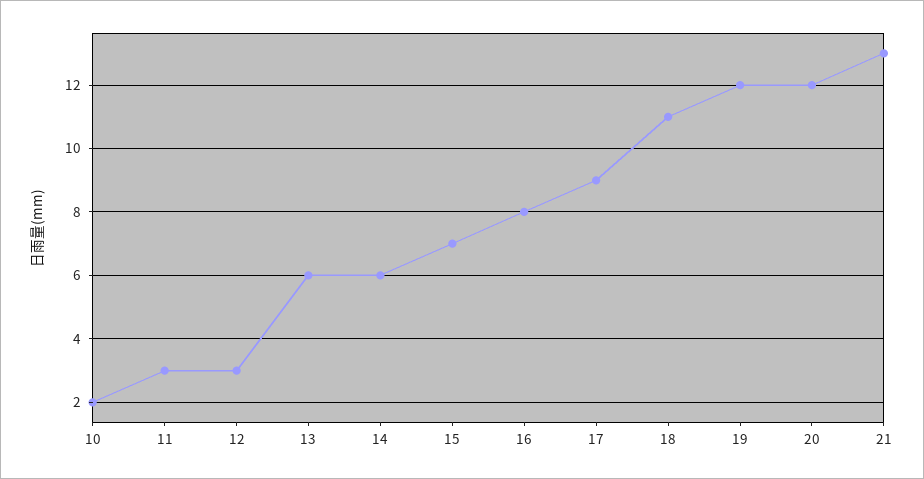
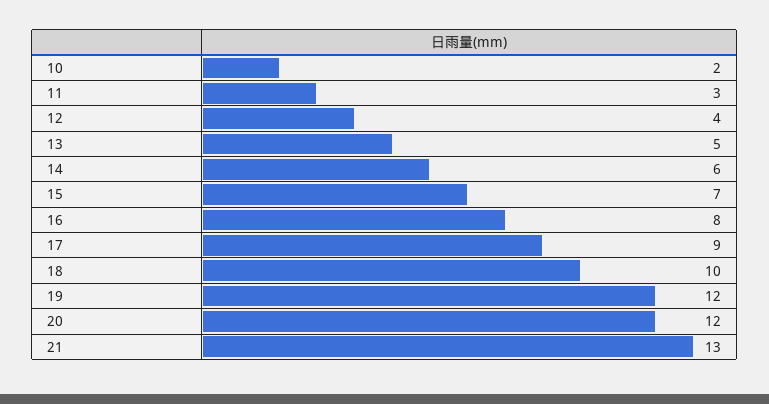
  {
    "10": 2,
    "11": 3,
-   "12": 3,
+   "12": 4,
-   "13": 6,
+   "13": 5,
    "14": 6,
    "15": 7,
    "16": 8,
    "17": 9,
-   "18": 11,
+   "18": 10,
    "19": 12,
    "20": 12,
    "21": 13
  }

